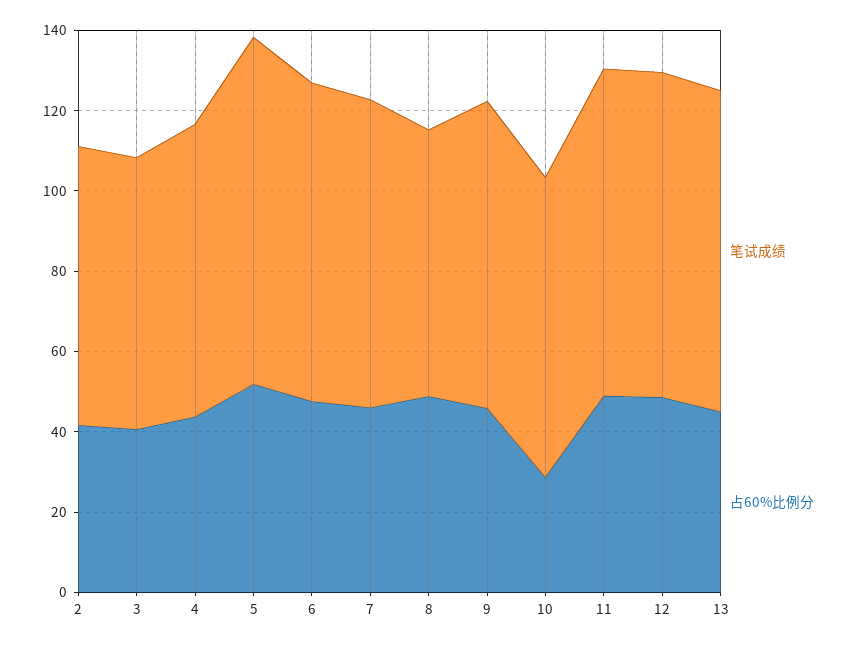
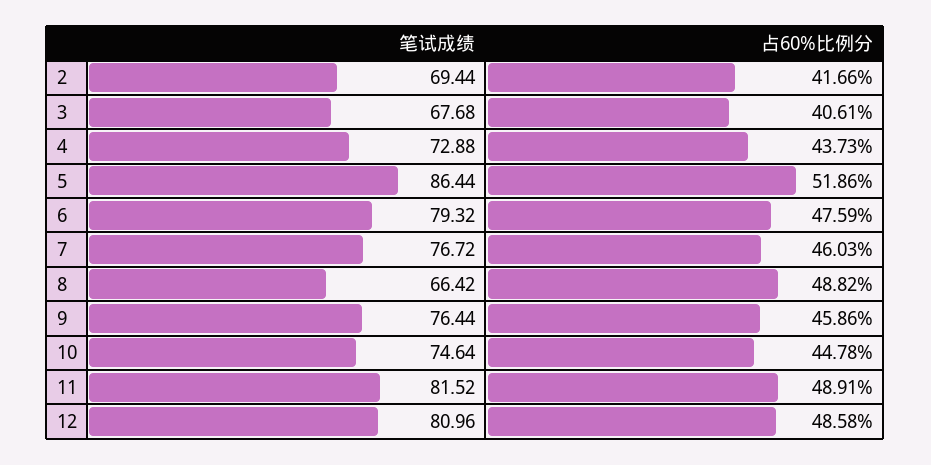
  {
    "笔试成绩": {
      "2": 69.44,
      "3": 67.68,
      "4": 72.88,
      "5": 86.44,
      "6": 79.32,
      "7": 76.72,
      "8": 66.42,
      "9": 76.44,
      "10": 74.64,
      "11": 81.52,
-     "12": 80.96,
+     "12": 80.96
-     "13": 80
    },
    "占60%比例分": {
      "2": 41.66,
      "3": 40.61,
      "4": 43.73,
      "5": 51.86,
      "6": 47.59,
      "7": 46.03,
      "8": 48.82,
      "9": 45.86,
-     "10": 30,
+     "10": 44.78,
      "11": 48.91,
-     "12": 48.58,
+     "12": 48.58
-     "13": 45
    }
  }

